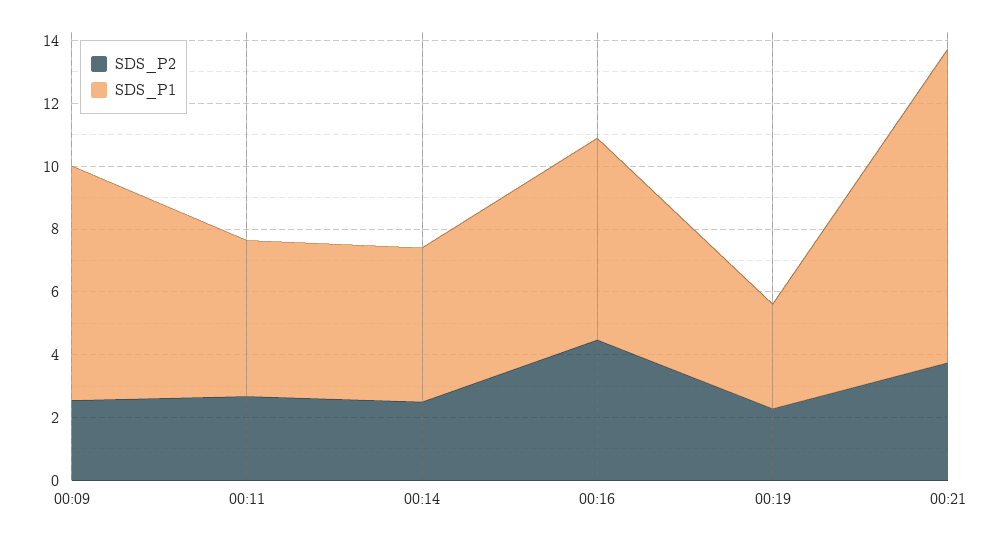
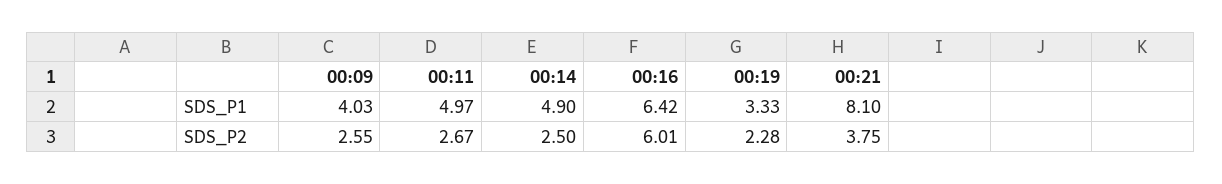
  {
    "SDS_P2": {
      "00:09": 2.55,
      "00:11": 2.67,
      "00:14": 2.5,
-     "00:16": 4.5,
+     "00:16": 6.01,
      "00:19": 2.28,
      "00:21": 3.75
    },
    "SDS_P1": {
-     "00:09": 7.5,
+     "00:09": 4.03,
      "00:11": 4.97,
      "00:14": 4.9,
      "00:16": 6.42,
      "00:19": 3.33,
-     "00:21": 10
+     "00:21": 8.1
    }
  }

